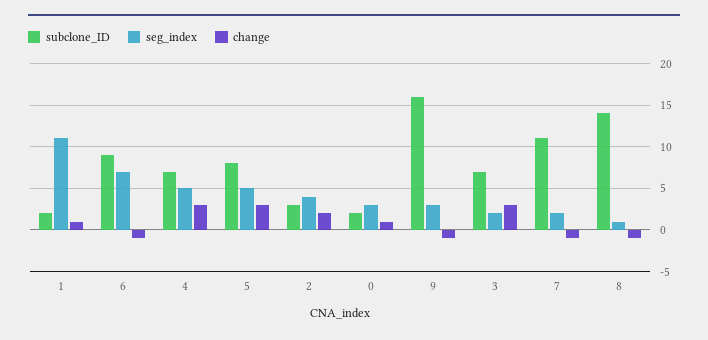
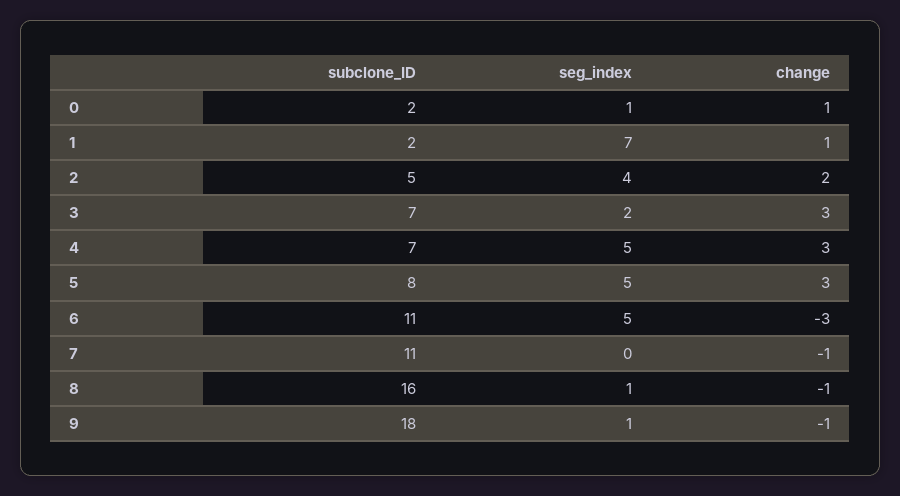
  {
    "subclone_ID": {
      "1": 2,
-     "6": 9,
+     "6": 11,
      "4": 7,
      "5": 8,
-     "2": 3,
+     "2": 5,
      "0": 2,
-     "9": 16,
+     "9": 18,
      "3": 7,
      "7": 11,
-     "8": 14
+     "8": 16
    },
    "seg_index": {
-     "1": 11,
+     "1": 7,
-     "6": 7,
+     "6": 5,
      "4": 5,
      "5": 5,
      "2": 4,
-     "0": 3,
+     "0": 1,
-     "9": 3,
+     "9": 1,
      "3": 2,
-     "7": 2,
+     "7": 0,
      "8": 1
    },
    "change": {
      "1": 1,
-     "6": -1,
+     "6": -3,
      "4": 3,
      "5": 3,
      "2": 2,
      "0": 1,
      "9": -1,
      "3": 3,
      "7": -1,
      "8": -1
    }
  }

